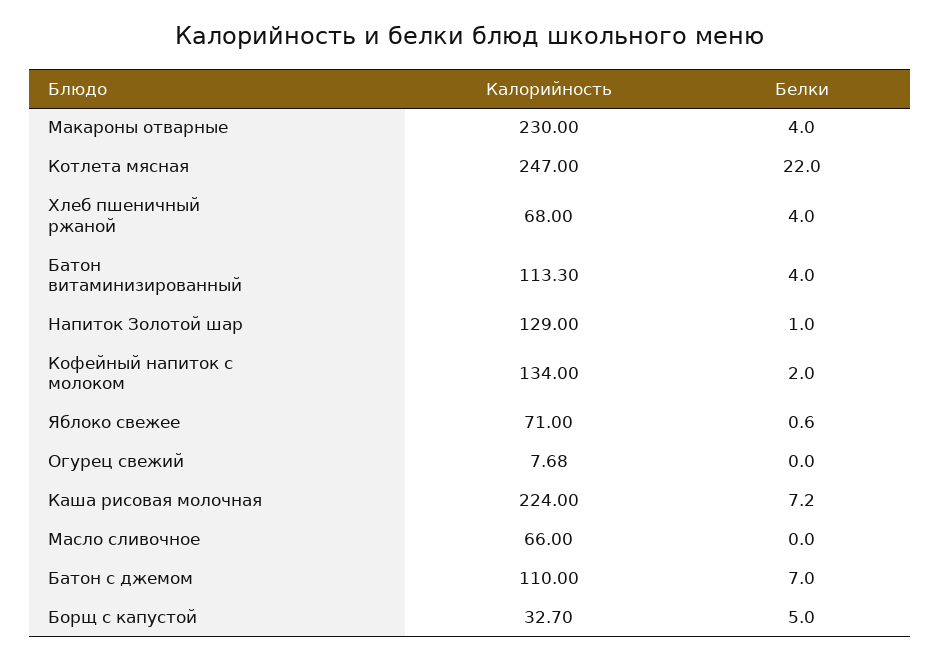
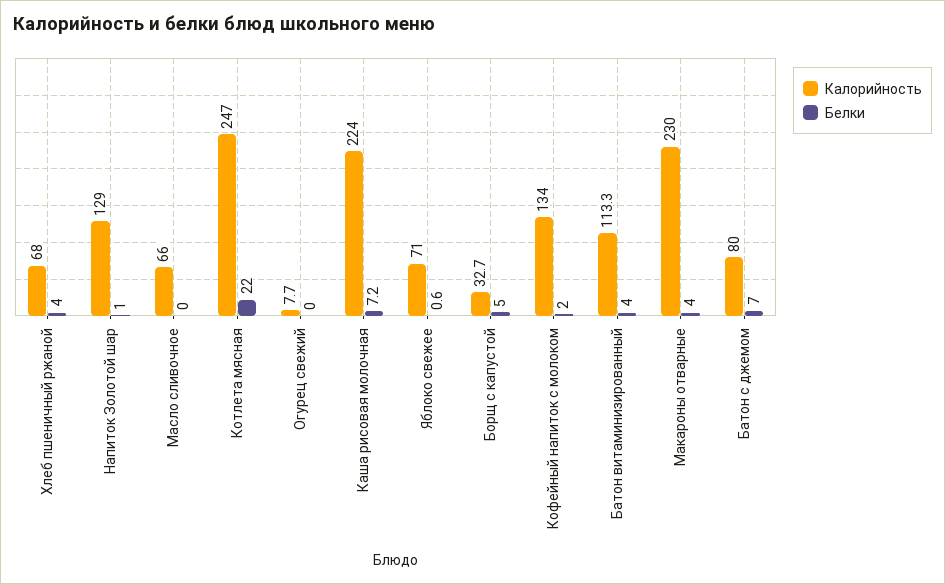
  {
    "Калорийность": {
      "Макароны отварные": 230,
      "Котлета мясная": 247,
      "Хлеб пшеничный ржаной": 68,
      "Батон витаминизированный": 113.3,
      "Напиток Золотой шар": 129,
      "Кофейный напиток с молоком": 134,
      "Яблоко свежее": 71,
      "Огурец свежий": 7.68,
      "Каша рисовая молочная": 224,
      "Масло сливочное": 66,
-     "Батон с джемом": 110,
+     "Батон с джемом": 80,
      "Борщ с капустой": 32.7
    },
    "Белки": {
      "Макароны отварные": 4,
      "Котлета мясная": 22,
      "Хлеб пшеничный ржаной": 4,
      "Батон витаминизированный": 4,
      "Напиток Золотой шар": 1,
      "Кофейный напиток с молоком": 2,
      "Яблоко свежее": 0.6,
      "Огурец свежий": 0,
      "Каша рисовая молочная": 7.2,
      "Масло сливочное": 0,
      "Батон с джемом": 7,
      "Борщ с капустой": 5
    }
  }

